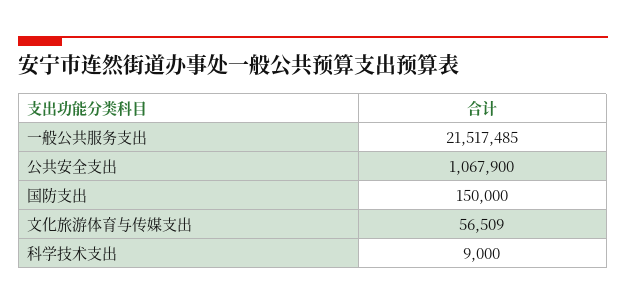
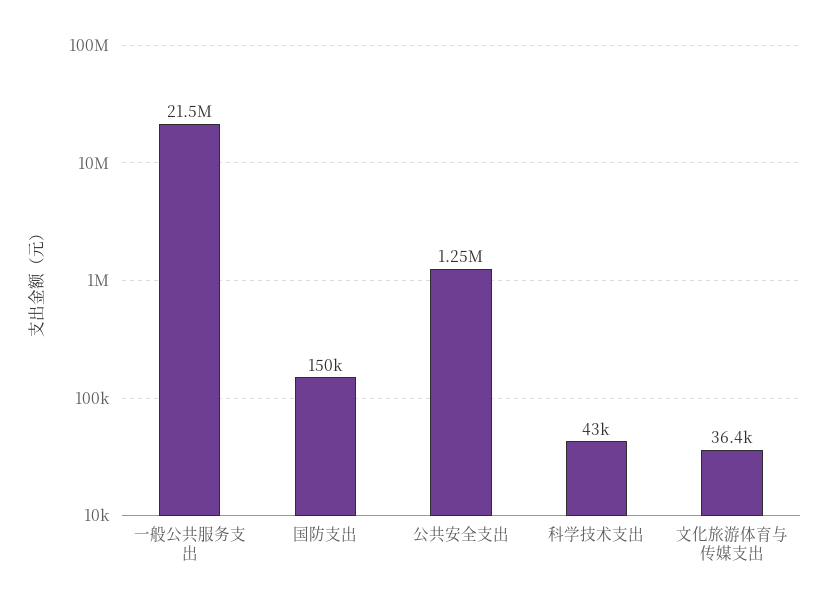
  {
    "一般公共服务支出": 21517485,
-   "公共安全支出": 1067900,
+   "公共安全支出": 1250000,
    "国防支出": 150000,
-   "文化旅游体育与传媒支出": 56509,
+   "文化旅游体育与传媒支出": 36400,
-   "科学技术支出": 9000
+   "科学技术支出": 43000
  }

